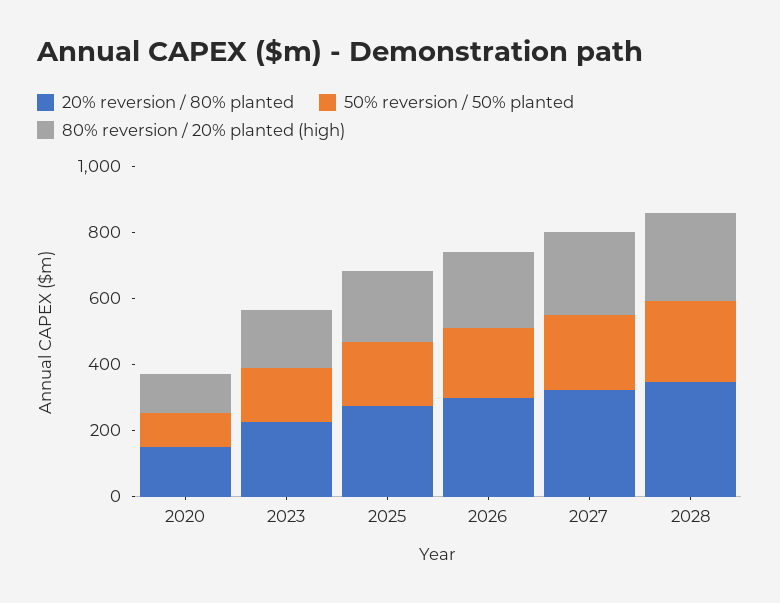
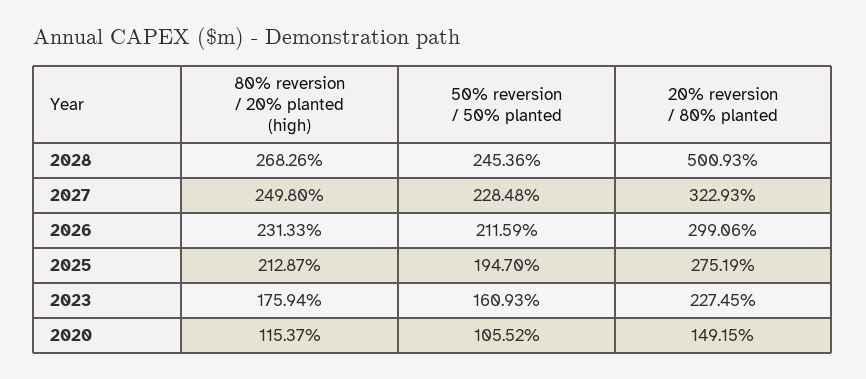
  {
    "20% reversion / 80% planted": {
      "2020": 149.15,
      "2023": 227.45,
      "2025": 275.19,
      "2026": 299.06,
      "2027": 322.93,
-     "2028": 350
+     "2028": 500.93
    },
    "50% reversion / 50% planted": {
      "2020": 105.52,
      "2023": 160.93,
      "2025": 194.7,
      "2026": 211.59,
      "2027": 228.48,
      "2028": 245.36
    },
    "80% reversion / 20% planted (high)": {
      "2020": 115.37,
      "2023": 175.94,
      "2025": 212.87,
      "2026": 231.33,
      "2027": 249.8,
      "2028": 268.26
    }
  }

